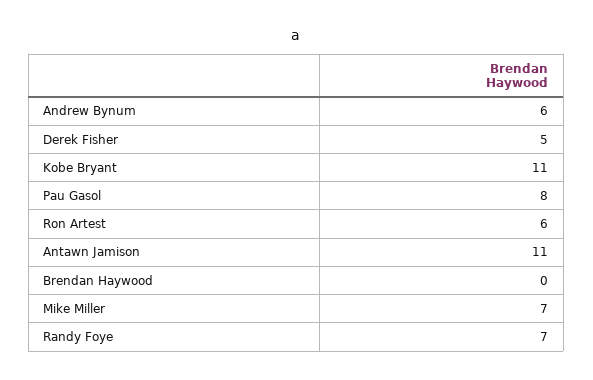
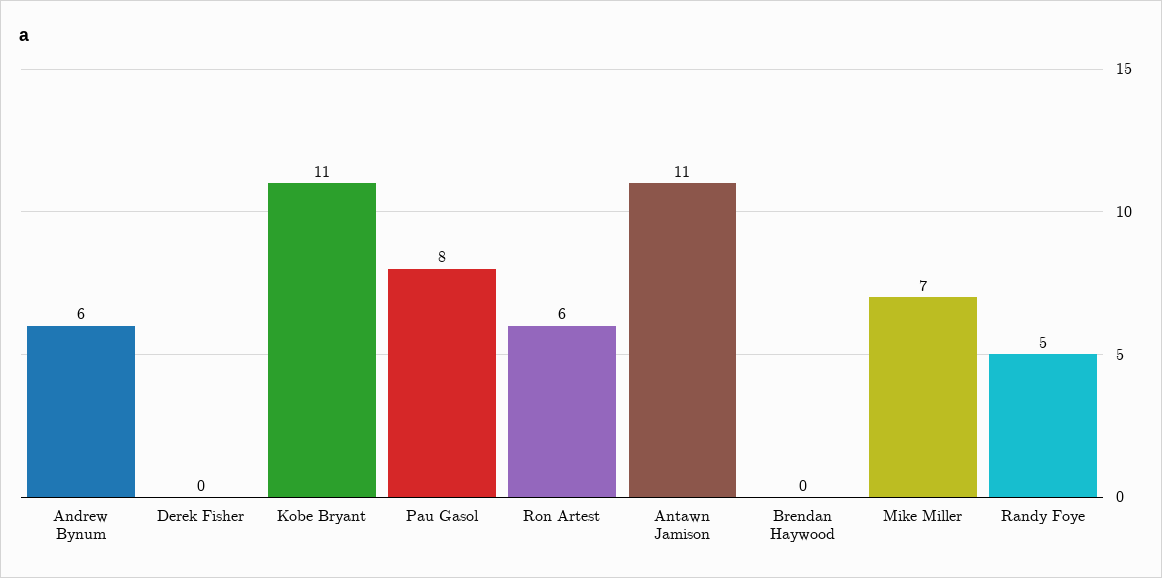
  {
    "Andrew Bynum": 6,
-   "Derek Fisher": 5,
+   "Derek Fisher": 0,
    "Kobe Bryant": 11,
    "Pau Gasol": 8,
    "Ron Artest": 6,
    "Antawn Jamison": 11,
    "Brendan Haywood": 0,
    "Mike Miller": 7,
-   "Randy Foye": 7
+   "Randy Foye": 5
  }

